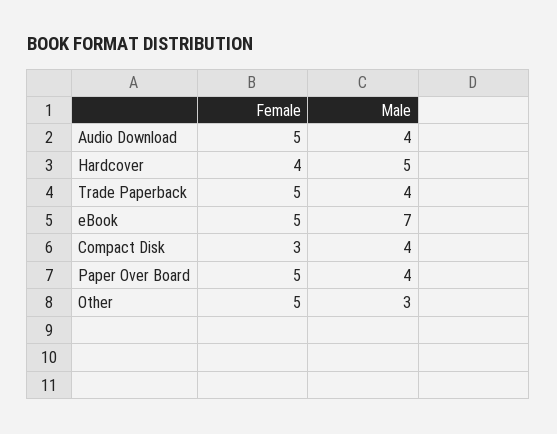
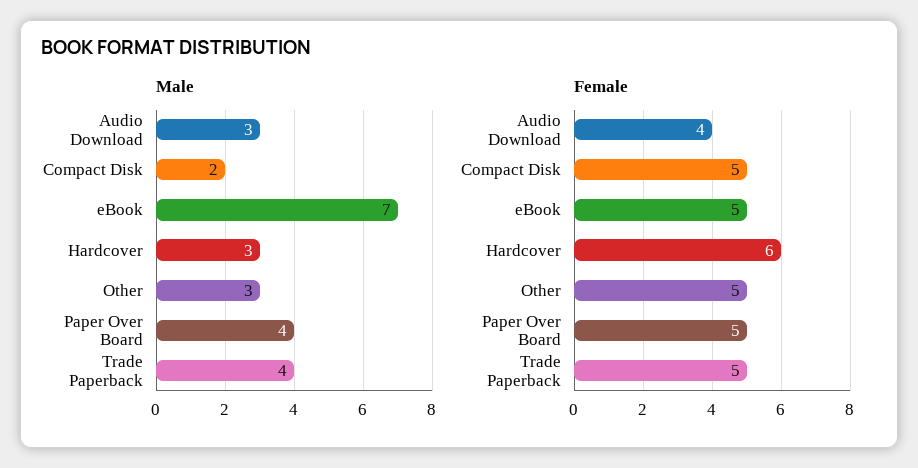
  {
    "Female": {
-     "Audio Download": 5,
+     "Audio Download": 4,
-     "Hardcover": 4,
+     "Hardcover": 6,
      "Trade Paperback": 5,
      "eBook": 5,
-     "Compact Disk": 3,
+     "Compact Disk": 5,
      "Paper Over Board": 5,
      "Other": 5
    },
    "Male": {
-     "Audio Download": 4,
+     "Audio Download": 3,
-     "Hardcover": 5,
+     "Hardcover": 3,
      "Trade Paperback": 4,
      "eBook": 7,
-     "Compact Disk": 4,
+     "Compact Disk": 2,
      "Paper Over Board": 4,
      "Other": 3
    }
  }

